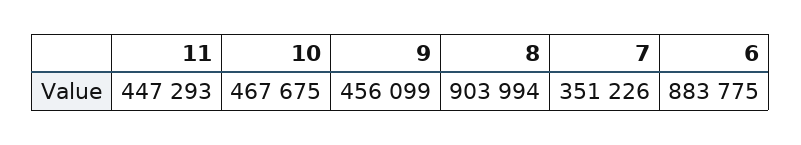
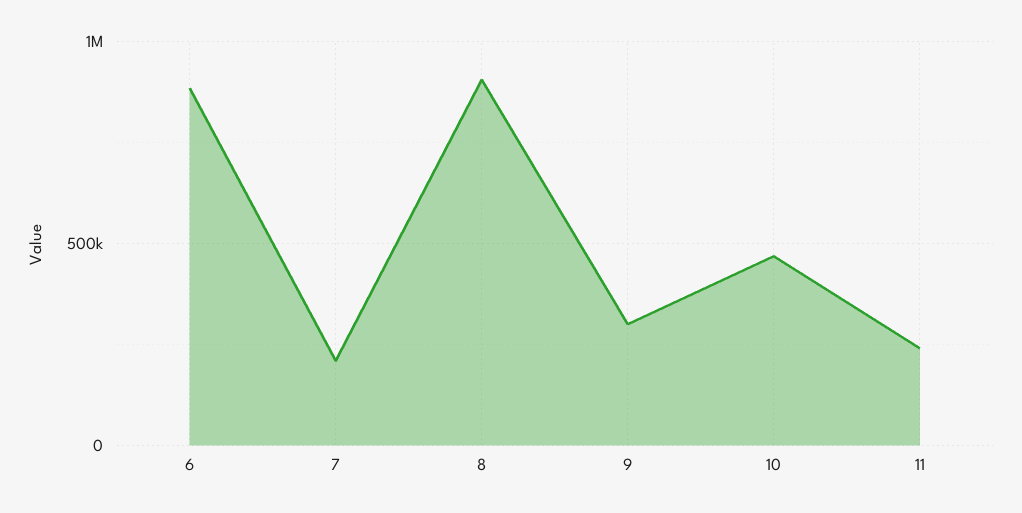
  {
-   "11": 447293,
+   "11": 250000,
    "10": 467675,
-   "9": 456099,
+   "9": 300000,
    "8": 903994,
-   "7": 351226,
+   "7": 200000,
    "6": 883775
  }

